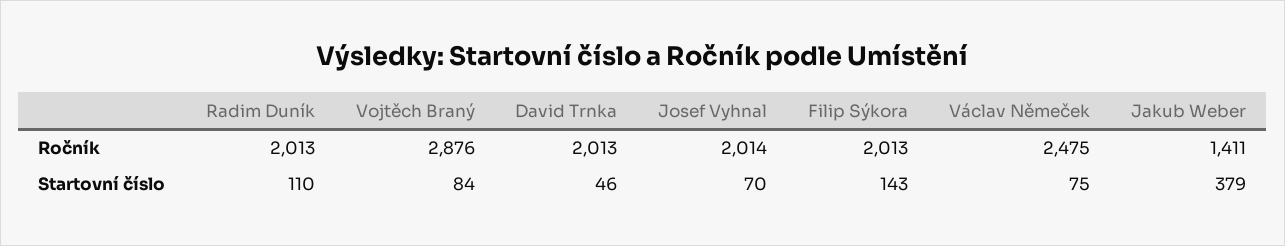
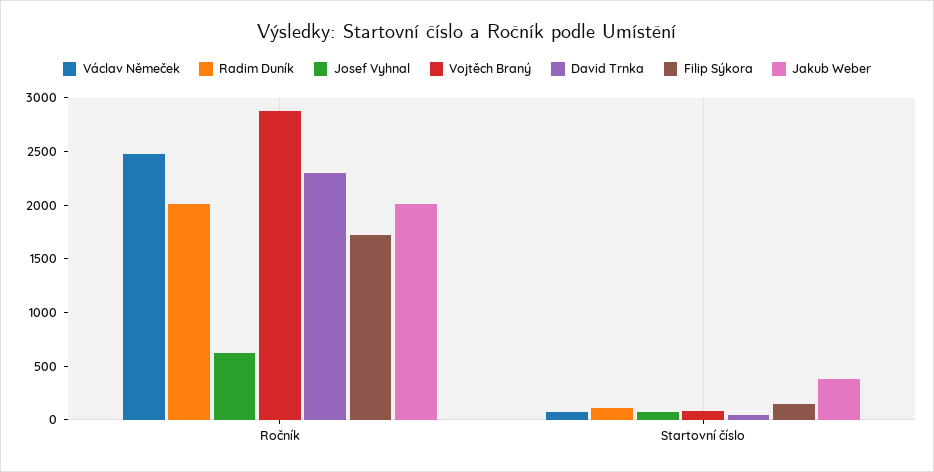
  {
    "Radim Duník": {
      "Ročník": 2013,
      "Startovní číslo": 110
    },
    "Vojtěch Braný": {
      "Ročník": 2876,
      "Startovní číslo": 84
    },
    "David Trnka": {
-     "Ročník": 2013,
+     "Ročník": 2300,
      "Startovní číslo": 46
    },
    "Josef Vyhnal": {
-     "Ročník": 2014,
+     "Ročník": 600,
      "Startovní číslo": 70
    },
    "Filip Sýkora": {
-     "Ročník": 2013,
+     "Ročník": 1700,
      "Startovní číslo": 143
    },
    "Václav Němeček": {
      "Ročník": 2475,
      "Startovní číslo": 75
    },
    "Jakub Weber": {
-     "Ročník": 1411,
+     "Ročník": 2000,
      "Startovní číslo": 379
    }
  }

